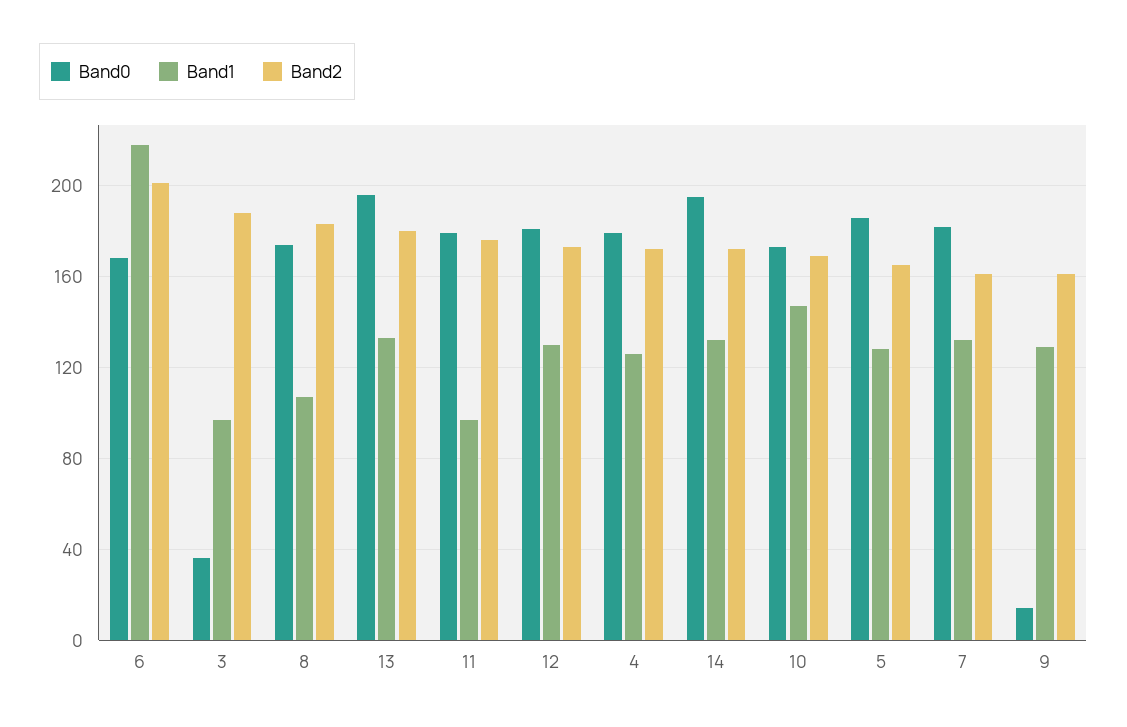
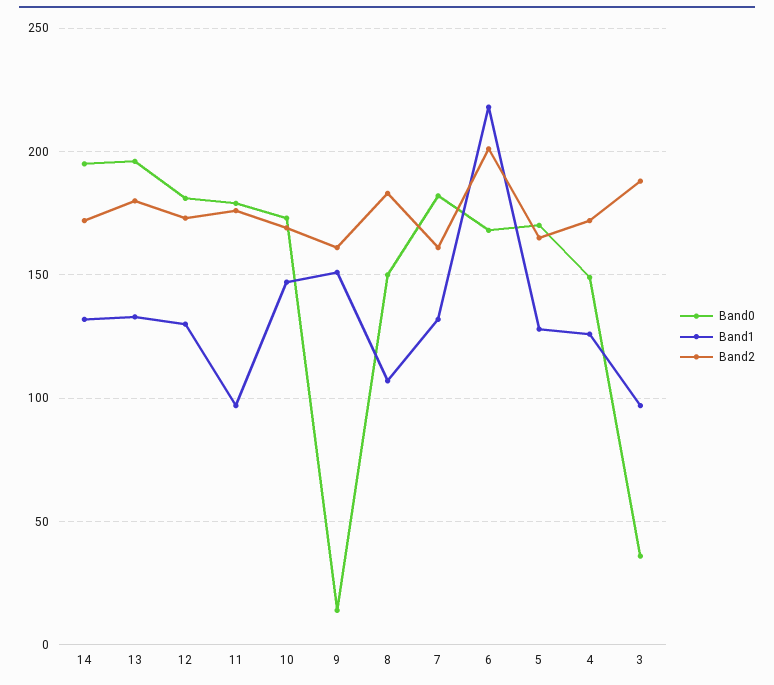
  {
    "Band0": {
      "6": 170,
      "3": 35,
-     "8": 175,
+     "8": 150,
      "13": 195,
      "11": 180,
      "12": 180,
-     "4": 180,
+     "4": 150,
      "14": 195,
      "10": 175,
-     "5": 185,
+     "5": 170,
      "7": 180,
      "9": 15
    },
    "Band1": {
      "6": 220,
      "3": 95,
      "8": 105,
      "13": 135,
      "11": 95,
      "12": 130,
      "4": 125,
      "14": 130,
      "10": 145,
      "5": 130,
      "7": 130,
-     "9": 130
+     "9": 150
    },
    "Band2": {
      "6": 200,
      "3": 190,
      "8": 185,
      "13": 180,
      "11": 175,
      "12": 175,
      "4": 170,
      "14": 170,
      "10": 170,
      "5": 165,
      "7": 160,
      "9": 160
    }
  }

